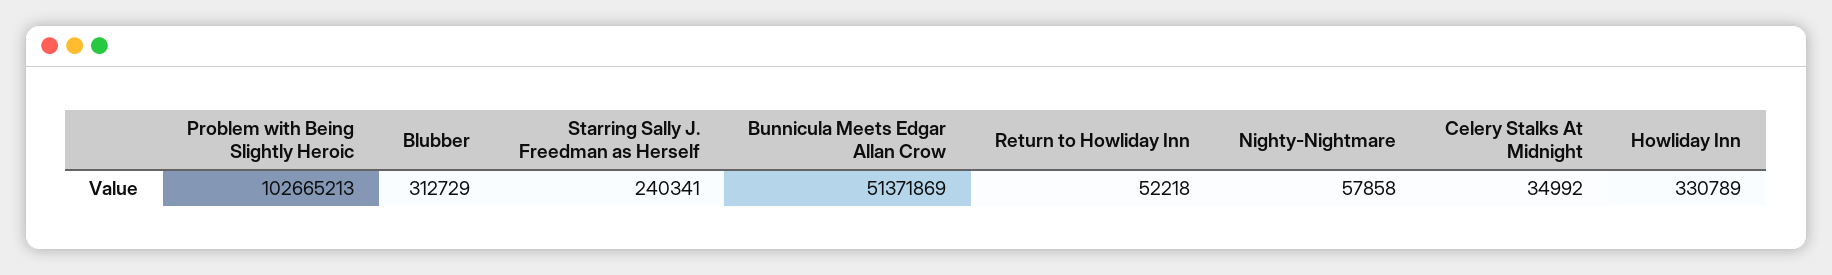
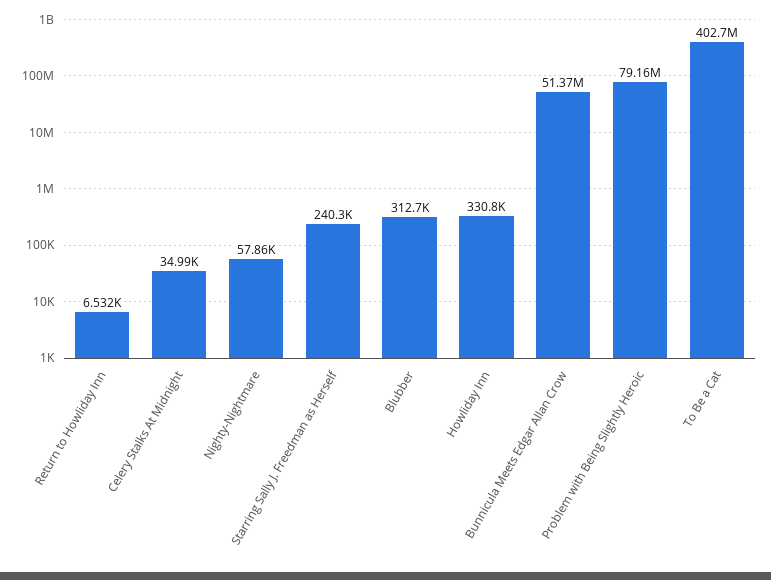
  {
-   "Problem with Being Slightly Heroic": 102665213,
+   "Problem with Being Slightly Heroic": 79160000,
    "Blubber": 312729,
    "Starring Sally J. Freedman as Herself": 240341,
    "Bunnicula Meets Edgar Allan Crow": 51371869,
-   "Return to Howliday Inn": 52218,
+   "Return to Howliday Inn": 6532,
    "Nighty-Nightmare": 57858,
    "Celery Stalks At Midnight": 34992,
-   "Howliday Inn": 330789
+   "Howliday Inn": 330789,
+   "To Be a Cat": 402700000
  }

